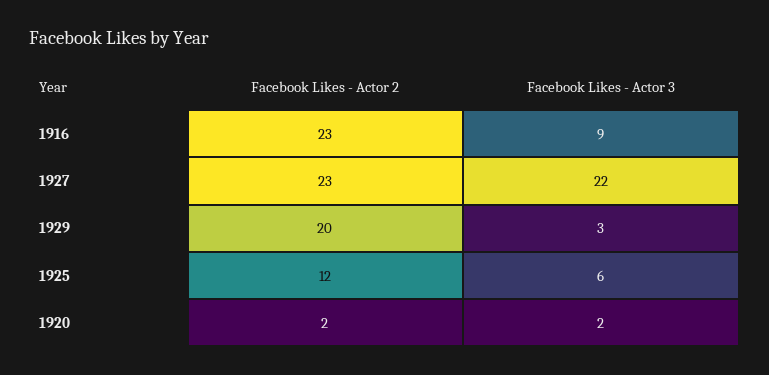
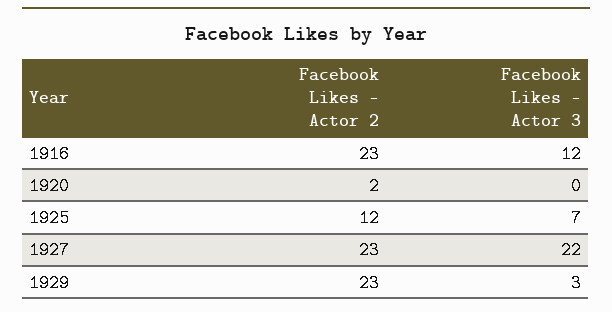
  {
    "Facebook Likes - Actor 2": {
      "1916": 23,
      "1927": 23,
-     "1929": 20,
+     "1929": 23,
      "1925": 12,
      "1920": 2
    },
    "Facebook Likes - Actor 3": {
-     "1916": 9,
+     "1916": 12,
      "1927": 22,
      "1929": 3,
-     "1925": 6,
+     "1925": 7,
-     "1920": 2
+     "1920": 0
    }
  }

